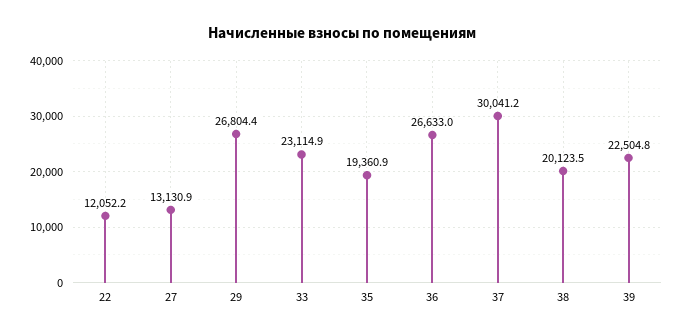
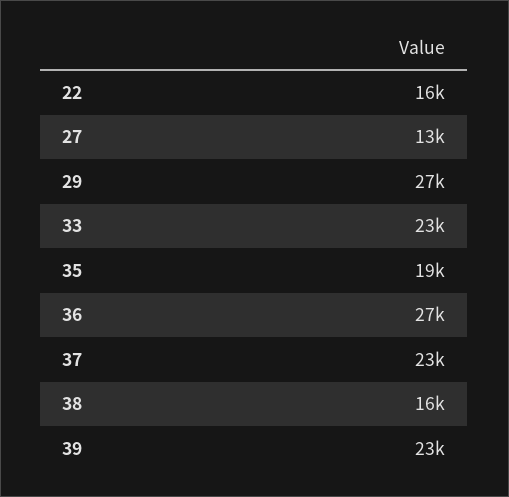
  {
-   "22": 12052.2,
+   "22": 16000,
    "27": 13130.9,
    "29": 26804.4,
    "33": 23114.9,
    "35": 19360.9,
    "36": 26633,
-   "37": 30041.2,
+   "37": 23000,
-   "38": 20123.5,
+   "38": 16000,
    "39": 22504.8
  }

